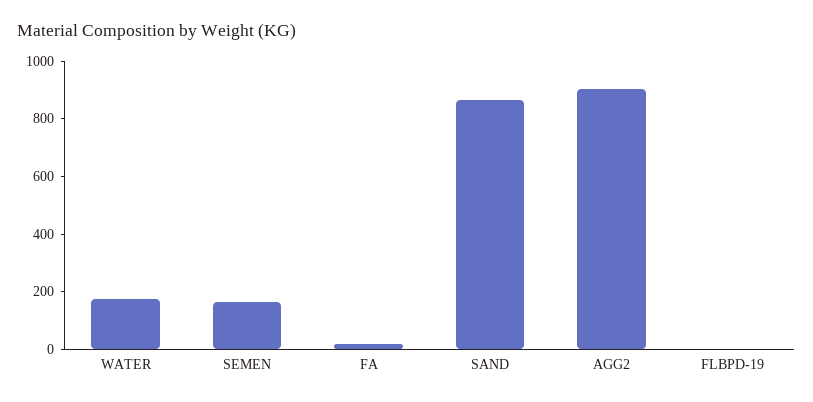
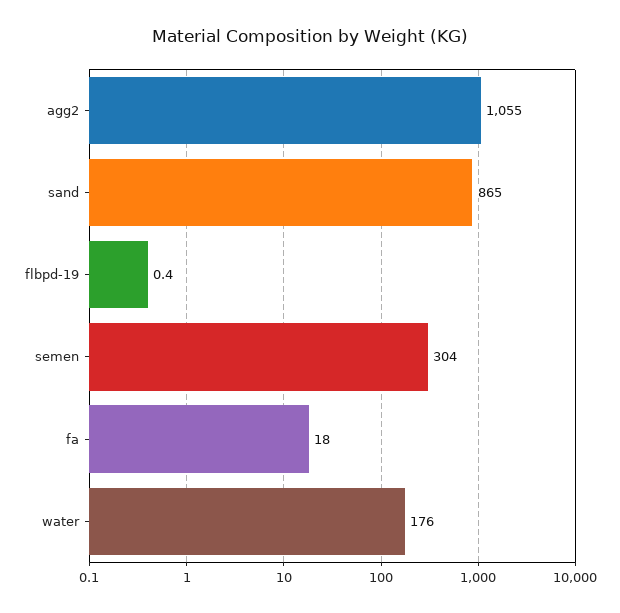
  {
    "WATER": 176,
-   "SEMEN": 150,
+   "SEMEN": 304,
    "FA": 18,
    "SAND": 865,
-   "AGG2": 900,
+   "AGG2": 1055,
    "FLBPD-19": 0.4
  }

